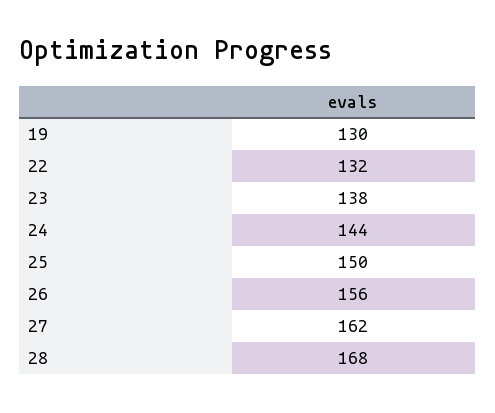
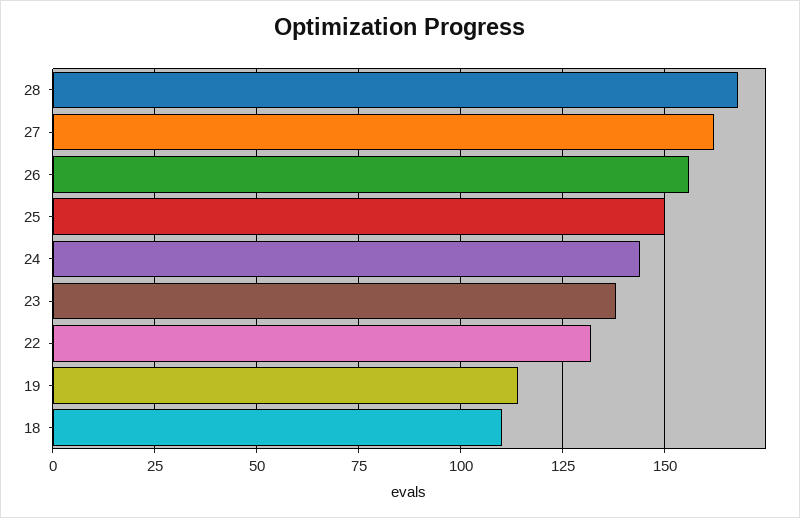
  {
-   "19": 130,
+   "19": 115,
    "22": 132,
    "23": 138,
    "24": 144,
    "25": 150,
    "26": 156,
    "27": 162,
-   "28": 168
+   "28": 168,
+   "18": 110
  }

